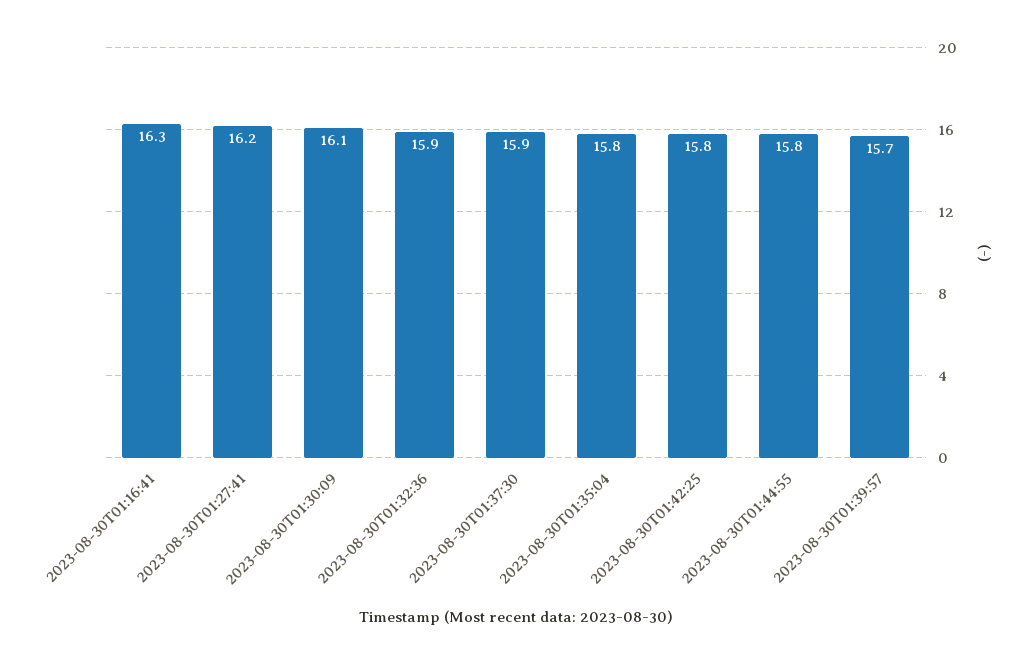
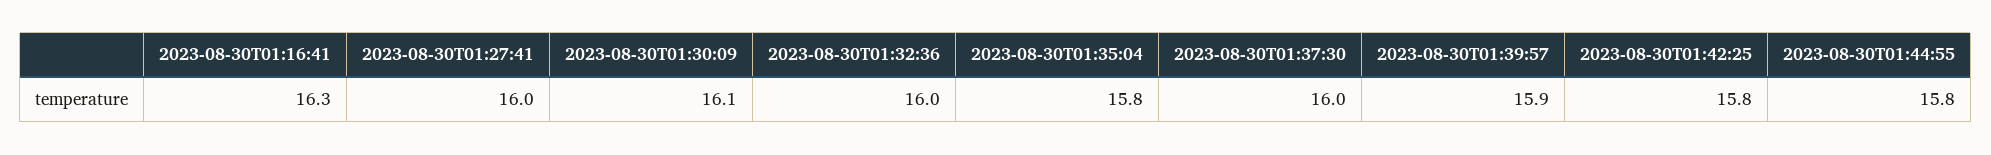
  {
    "2023-08-30T01:16:41": 16.3,
-   "2023-08-30T01:27:41": 16.2,
+   "2023-08-30T01:27:41": 16,
    "2023-08-30T01:30:09": 16.1,
-   "2023-08-30T01:32:36": 15.9,
+   "2023-08-30T01:32:36": 16,
-   "2023-08-30T01:37:30": 15.9,
+   "2023-08-30T01:37:30": 16,
    "2023-08-30T01:35:04": 15.8,
    "2023-08-30T01:42:25": 15.8,
    "2023-08-30T01:44:55": 15.8,
-   "2023-08-30T01:39:57": 15.7
+   "2023-08-30T01:39:57": 15.9
  }

